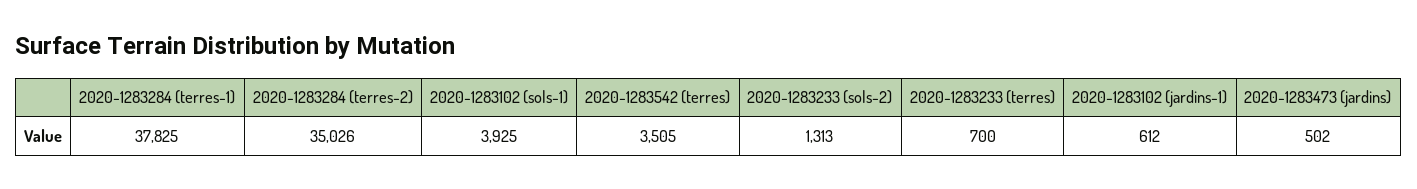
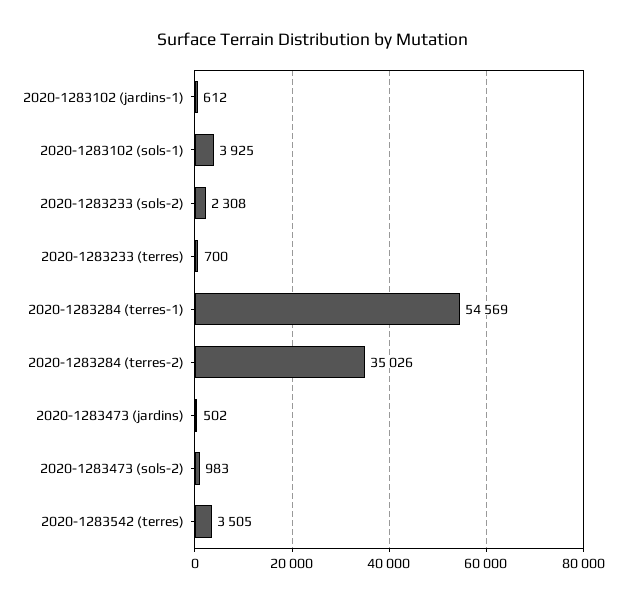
  {
-   "2020-1283284 (terres-1)": 37825,
+   "2020-1283284 (terres-1)": 54569,
    "2020-1283284 (terres-2)": 35026,
    "2020-1283102 (sols-1)": 3925,
    "2020-1283542 (terres)": 3505,
-   "2020-1283233 (sols-2)": 1313,
+   "2020-1283233 (sols-2)": 2308,
    "2020-1283233 (terres)": 700,
    "2020-1283102 (jardins-1)": 612,
-   "2020-1283473 (jardins)": 502
+   "2020-1283473 (jardins)": 502,
+   "2020-1283473 (sols-2)": 983
  }

